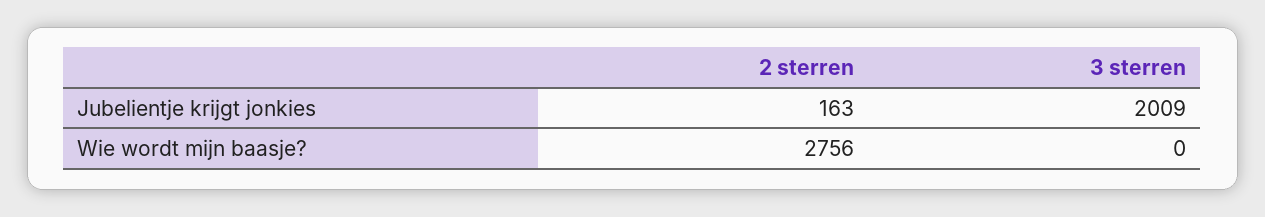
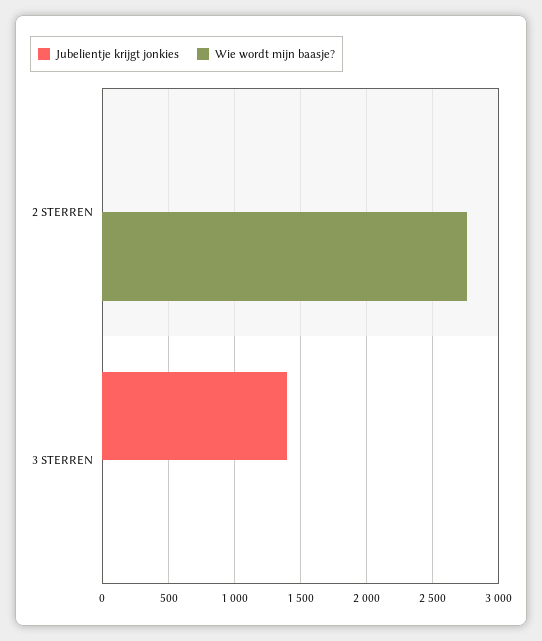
  {
    "Jubelientje krijgt jonkies": {
-     "2 sterren": 163,
+     "2 sterren": 0,
-     "3 sterren": 2009
+     "3 sterren": 1400
    },
    "Wie wordt mijn baasje?": {
      "2 sterren": 2756,
      "3 sterren": 0
    }
  }

